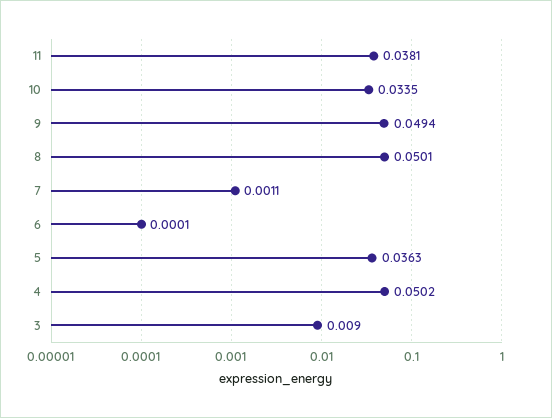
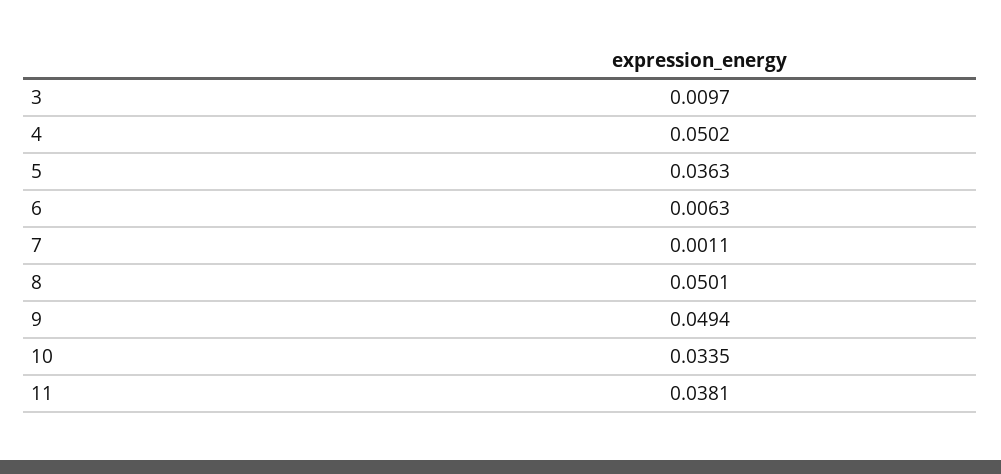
  {
    "11": 0.0381,
    "10": 0.0335,
    "9": 0.0494,
    "8": 0.0501,
    "7": 0.0011,
-   "6": 0.0001,
+   "6": 0.0063,
    "5": 0.0363,
    "4": 0.0502,
-   "3": 0.009
+   "3": 0.0097
  }

